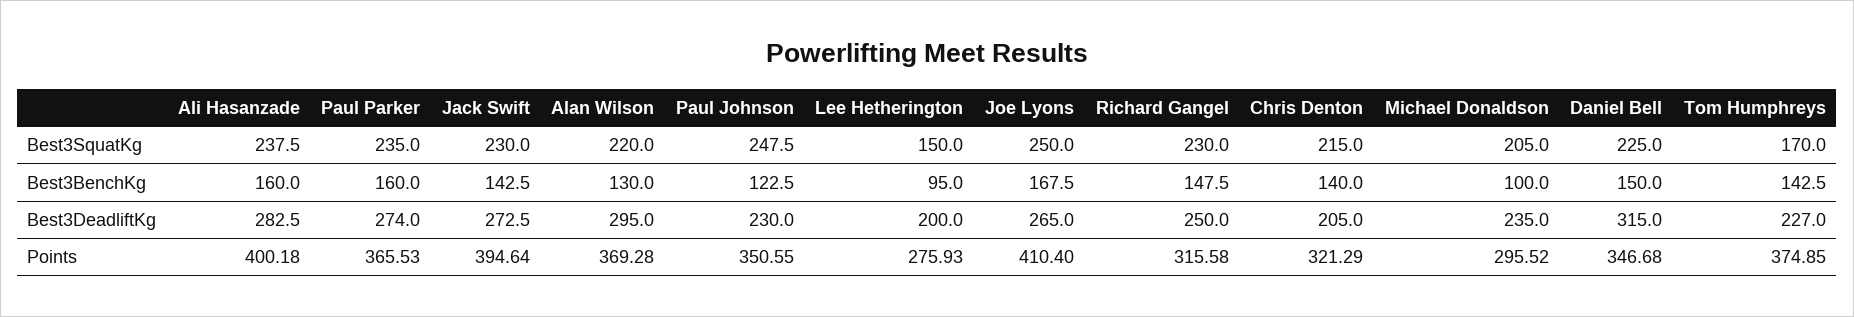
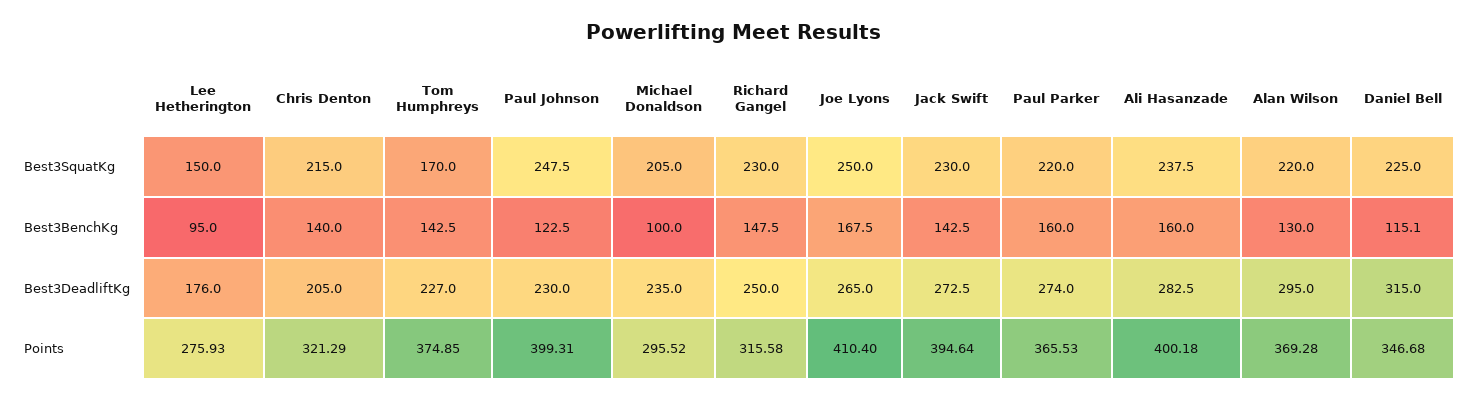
  {
    "Ali Hasanzade": {
      "Best3SquatKg": 237.5,
      "Best3BenchKg": 160,
      "Best3DeadliftKg": 282.5,
      "Points": 400.18
    },
    "Paul Parker": {
-     "Best3SquatKg": 235,
+     "Best3SquatKg": 220,
      "Best3BenchKg": 160,
      "Best3DeadliftKg": 274,
      "Points": 365.53
    },
    "Jack Swift": {
      "Best3SquatKg": 230,
      "Best3BenchKg": 142.5,
      "Best3DeadliftKg": 272.5,
      "Points": 394.64
    },
    "Alan Wilson": {
      "Best3SquatKg": 220,
      "Best3BenchKg": 130,
      "Best3DeadliftKg": 295,
      "Points": 369.28
    },
    "Paul Johnson": {
      "Best3SquatKg": 247.5,
      "Best3BenchKg": 122.5,
      "Best3DeadliftKg": 230,
-     "Points": 350.55
+     "Points": 399.31
    },
    "Lee Hetherington": {
      "Best3SquatKg": 150,
      "Best3BenchKg": 95,
-     "Best3DeadliftKg": 200,
+     "Best3DeadliftKg": 176,
      "Points": 275.93
    },
    "Joe Lyons": {
      "Best3SquatKg": 250,
      "Best3BenchKg": 167.5,
      "Best3DeadliftKg": 265,
      "Points": 410.4
    },
    "Richard Gangel": {
      "Best3SquatKg": 230,
      "Best3BenchKg": 147.5,
      "Best3DeadliftKg": 250,
      "Points": 315.58
    },
    "Chris Denton": {
      "Best3SquatKg": 215,
      "Best3BenchKg": 140,
      "Best3DeadliftKg": 205,
      "Points": 321.29
    },
    "Michael Donaldson": {
      "Best3SquatKg": 205,
      "Best3BenchKg": 100,
      "Best3DeadliftKg": 235,
      "Points": 295.52
    },
    "Daniel Bell": {
      "Best3SquatKg": 225,
-     "Best3BenchKg": 150,
+     "Best3BenchKg": 115.1,
      "Best3DeadliftKg": 315,
      "Points": 346.68
    },
    "Tom Humphreys": {
      "Best3SquatKg": 170,
      "Best3BenchKg": 142.5,
      "Best3DeadliftKg": 227,
      "Points": 374.85
    }
  }

